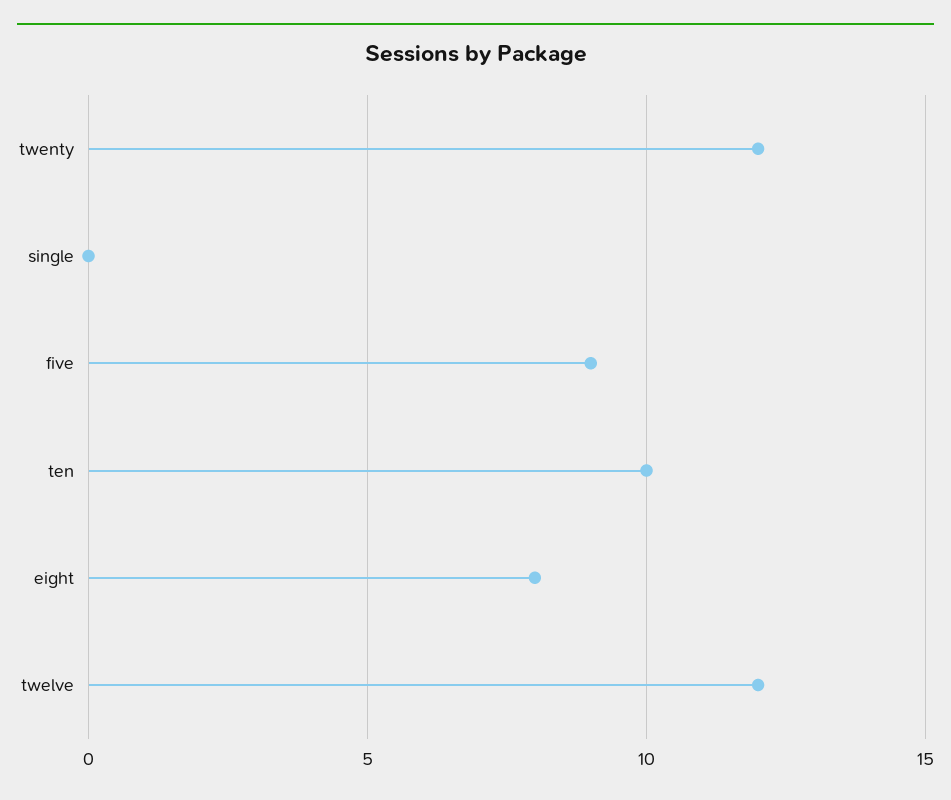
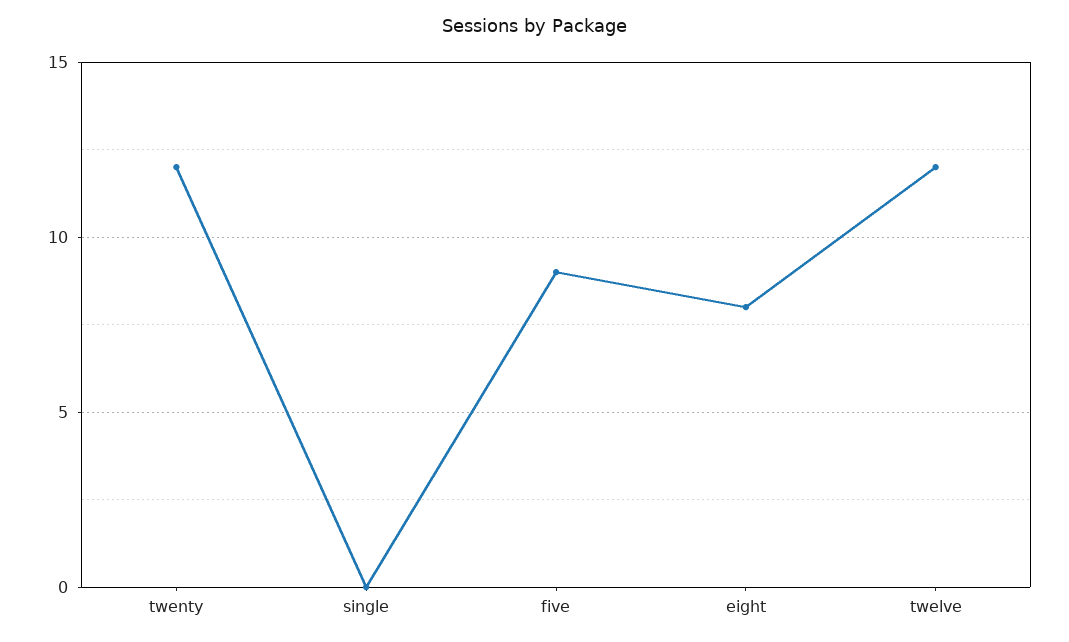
  {
    "twenty": 12,
    "single": 0,
    "five": 9,
-   "ten": 10,
    "eight": 8,
    "twelve": 12
  }

